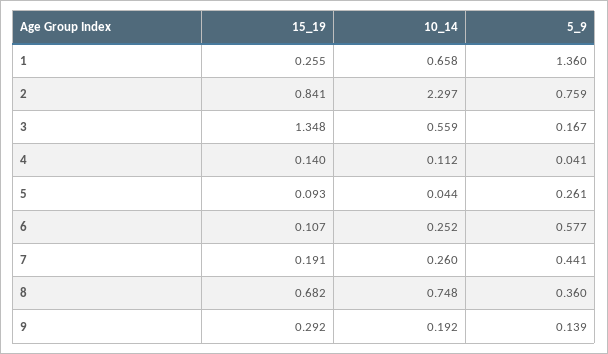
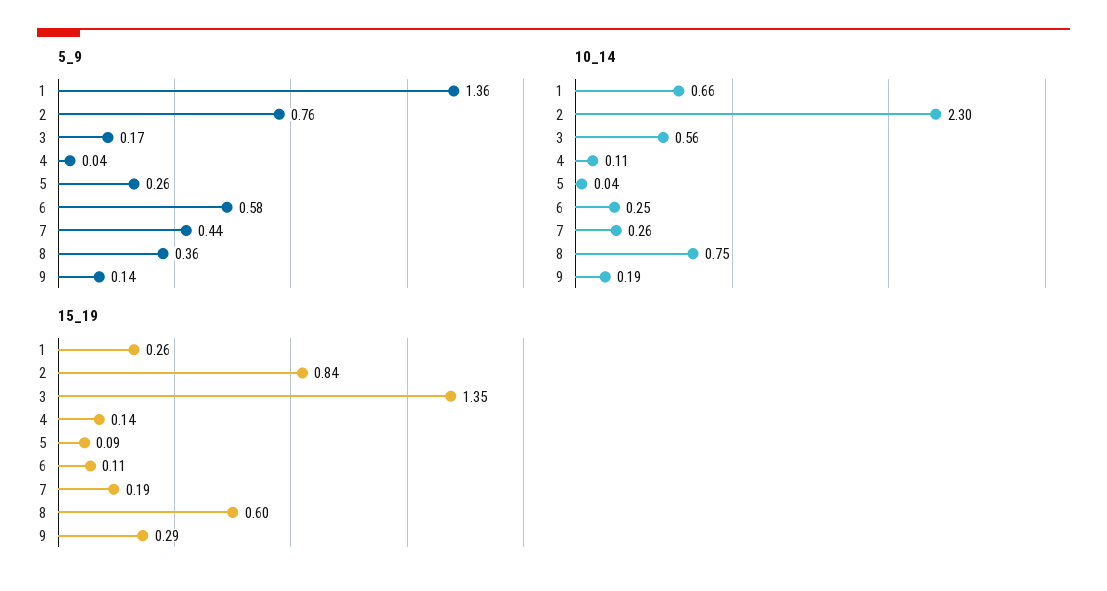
  {
    "15_19": {
      "1": 0.255,
      "2": 0.841,
      "3": 1.348,
      "4": 0.14,
      "5": 0.093,
      "6": 0.107,
      "7": 0.191,
-     "8": 0.682,
+     "8": 0.6,
      "9": 0.292
    },
    "10_14": {
      "1": 0.658,
      "2": 2.297,
      "3": 0.559,
      "4": 0.112,
      "5": 0.044,
      "6": 0.252,
      "7": 0.26,
      "8": 0.748,
      "9": 0.192
    },
    "5_9": {
      "1": 1.36,
      "2": 0.759,
      "3": 0.167,
      "4": 0.041,
      "5": 0.261,
      "6": 0.577,
      "7": 0.441,
      "8": 0.36,
      "9": 0.139
    }
  }

